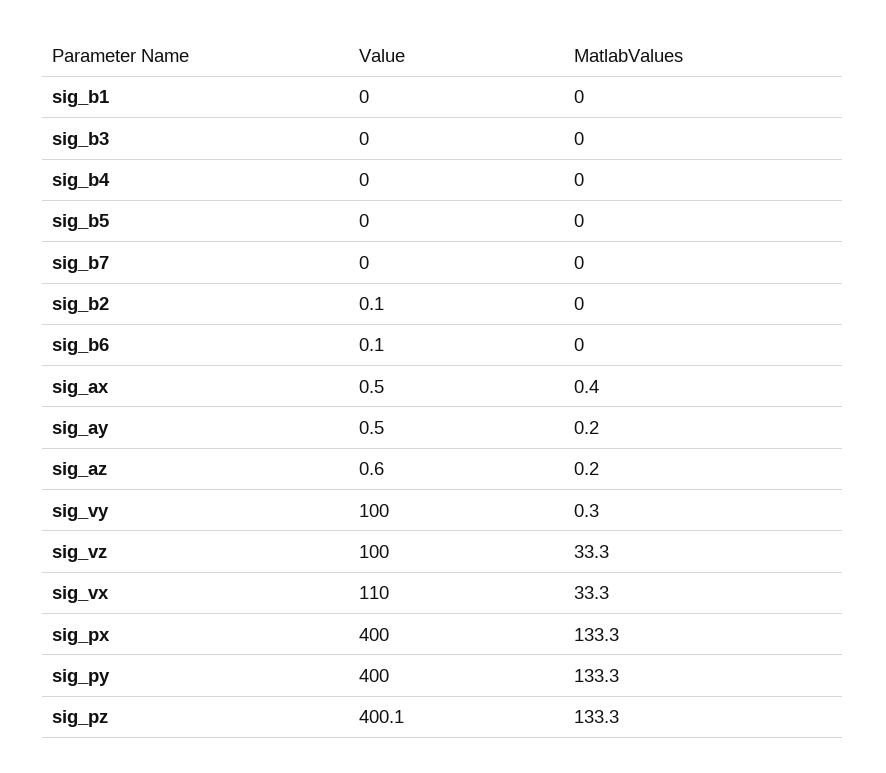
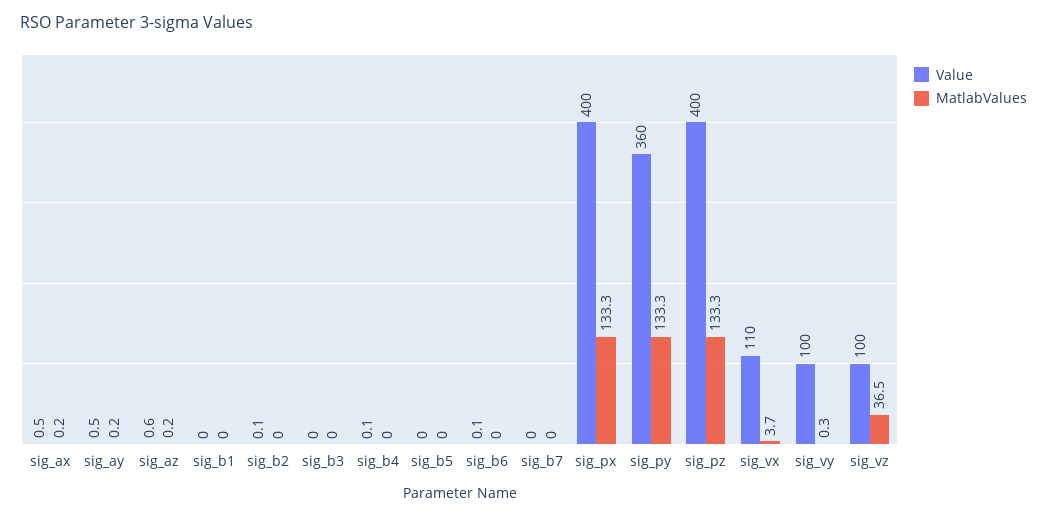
  {
    "Value": {
      "sig_b1": 0,
      "sig_b3": 0,
-     "sig_b4": 0,
+     "sig_b4": 0.1,
      "sig_b5": 0,
      "sig_b7": 0,
      "sig_b2": 0.1,
      "sig_b6": 0.1,
      "sig_ax": 0.5,
      "sig_ay": 0.5,
      "sig_az": 0.6,
      "sig_vy": 100,
      "sig_vz": 100,
      "sig_vx": 110,
      "sig_px": 400,
-     "sig_py": 400,
+     "sig_py": 360,
-     "sig_pz": 400.1
+     "sig_pz": 400
    },
    "MatlabValues": {
      "sig_b1": 0,
      "sig_b3": 0,
      "sig_b4": 0,
      "sig_b5": 0,
      "sig_b7": 0,
      "sig_b2": 0,
      "sig_b6": 0,
-     "sig_ax": 0.4,
+     "sig_ax": 0.2,
      "sig_ay": 0.2,
      "sig_az": 0.2,
      "sig_vy": 0.3,
-     "sig_vz": 33.3,
+     "sig_vz": 36.5,
-     "sig_vx": 33.3,
+     "sig_vx": 3.7,
      "sig_px": 133.3,
      "sig_py": 133.3,
      "sig_pz": 133.3
    }
  }

